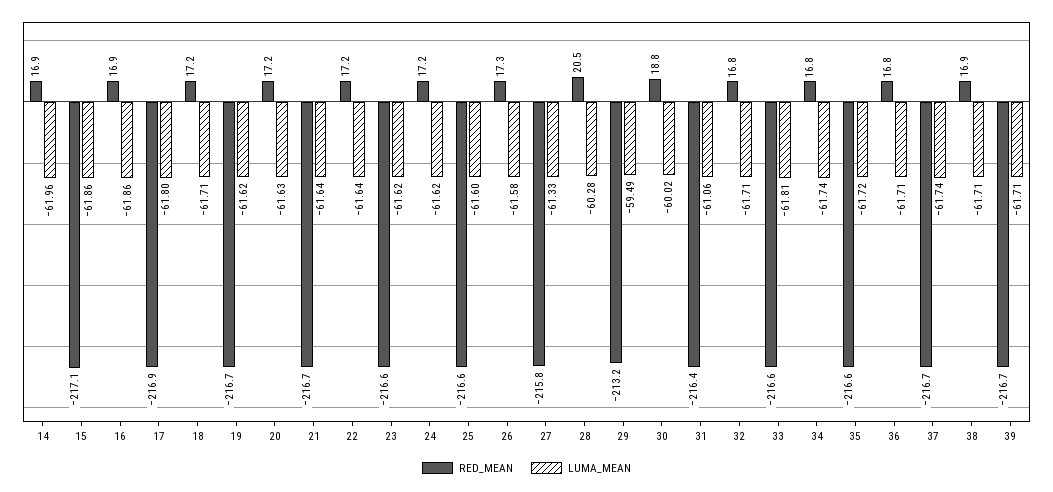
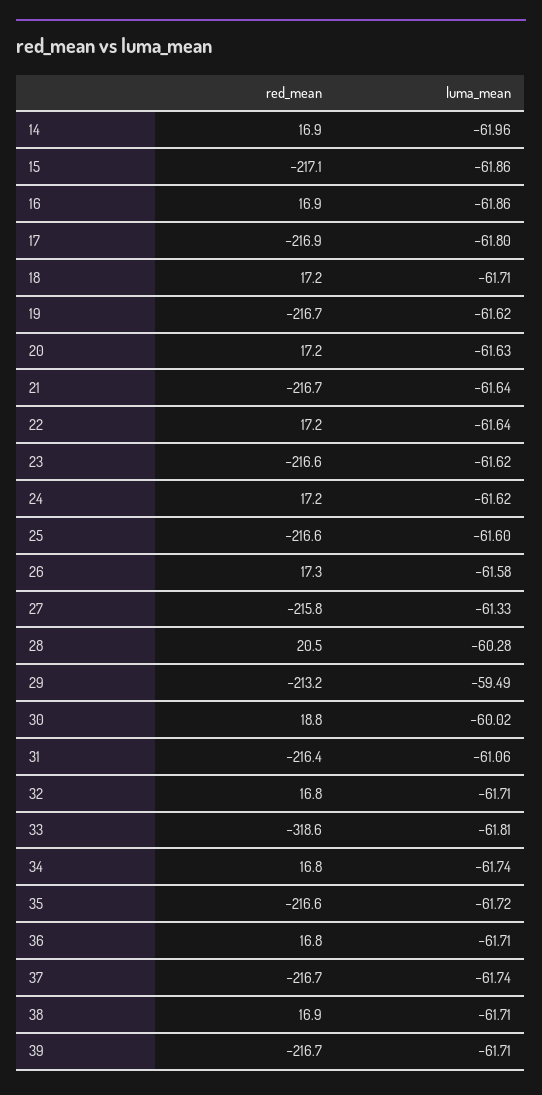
  {
    "RED_MEAN": {
      "14": 16.9,
      "15": -217.1,
      "16": 16.9,
      "17": -216.9,
      "18": 17.2,
      "19": -216.7,
      "20": 17.2,
      "21": -216.7,
      "22": 17.2,
      "23": -216.6,
      "24": 17.2,
      "25": -216.6,
      "26": 17.3,
      "27": -215.8,
      "28": 20.5,
      "29": -213.2,
      "30": 18.8,
      "31": -216.4,
      "32": 16.8,
-     "33": -216.6,
+     "33": -318.6,
      "34": 16.8,
      "35": -216.6,
      "36": 16.8,
      "37": -216.7,
      "38": 16.9,
      "39": -216.7
    },
    "LUMA_MEAN": {
      "14": -61.96,
      "15": -61.86,
      "16": -61.86,
      "17": -61.8,
      "18": -61.71,
      "19": -61.62,
      "20": -61.63,
      "21": -61.64,
      "22": -61.64,
      "23": -61.62,
      "24": -61.62,
      "25": -61.6,
      "26": -61.58,
      "27": -61.33,
      "28": -60.28,
      "29": -59.49,
      "30": -60.02,
      "31": -61.06,
      "32": -61.71,
      "33": -61.81,
      "34": -61.74,
      "35": -61.72,
      "36": -61.71,
      "37": -61.74,
      "38": -61.71,
      "39": -61.71
    }
  }

